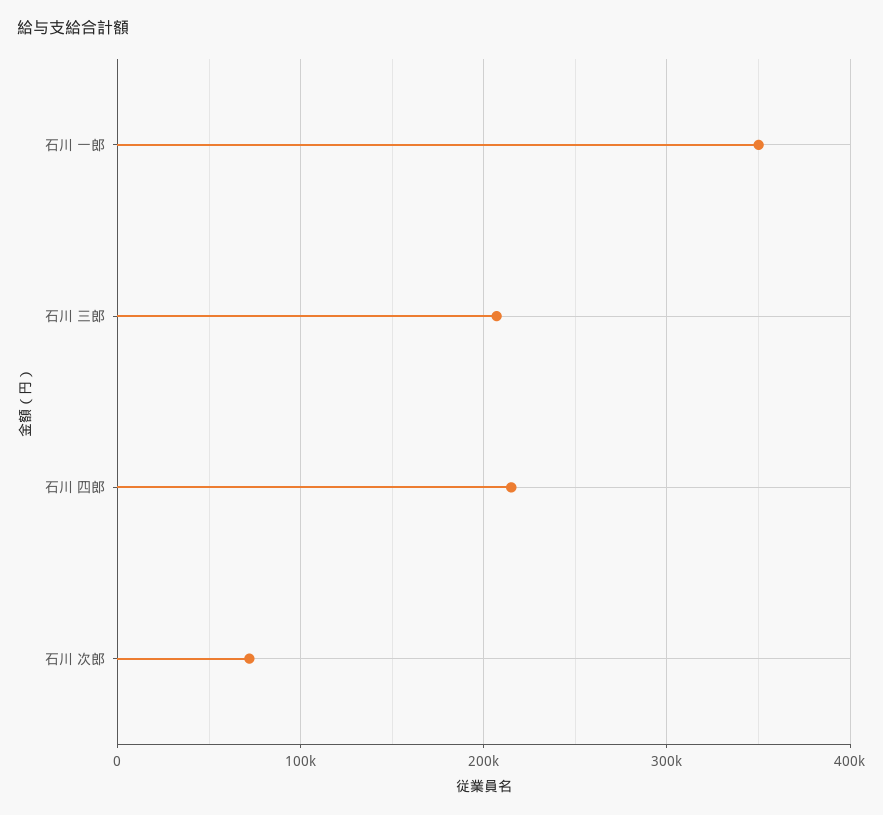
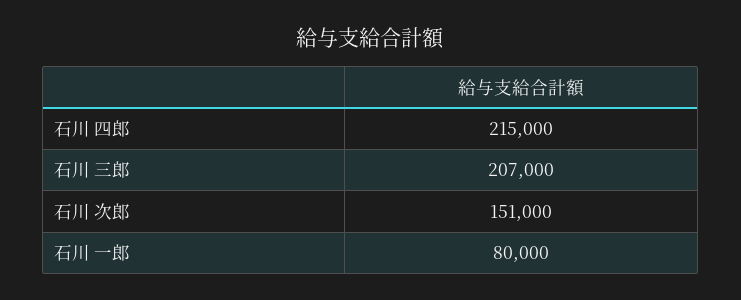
  {
-   "石川 一郎": 350000,
+   "石川 一郎": 80000,
    "石川 三郎": 207000,
    "石川 四郎": 215000,
-   "石川 次郎": 70000
+   "石川 次郎": 151000
  }

